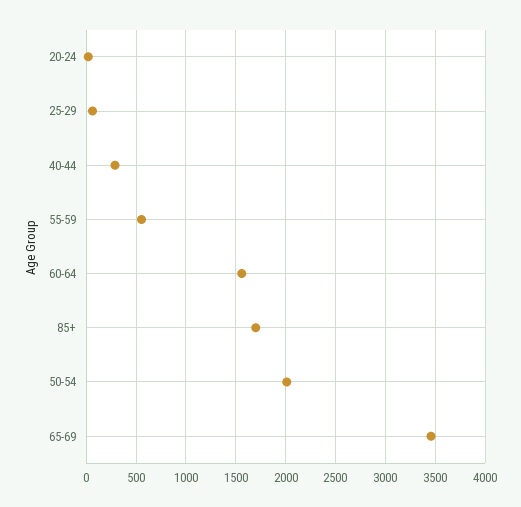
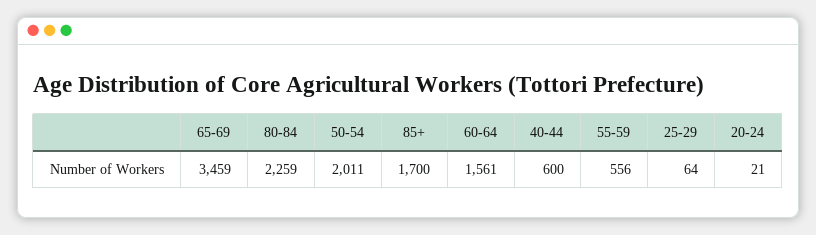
  {
    "20-24": 21,
    "25-29": 64,
-   "40-44": 300,
+   "40-44": 600,
    "55-59": 556,
    "60-64": 1561,
    "85+": 1700,
    "50-54": 2011,
-   "65-69": 3459
+   "65-69": 3459,
+   "80-84": 2259
  }

